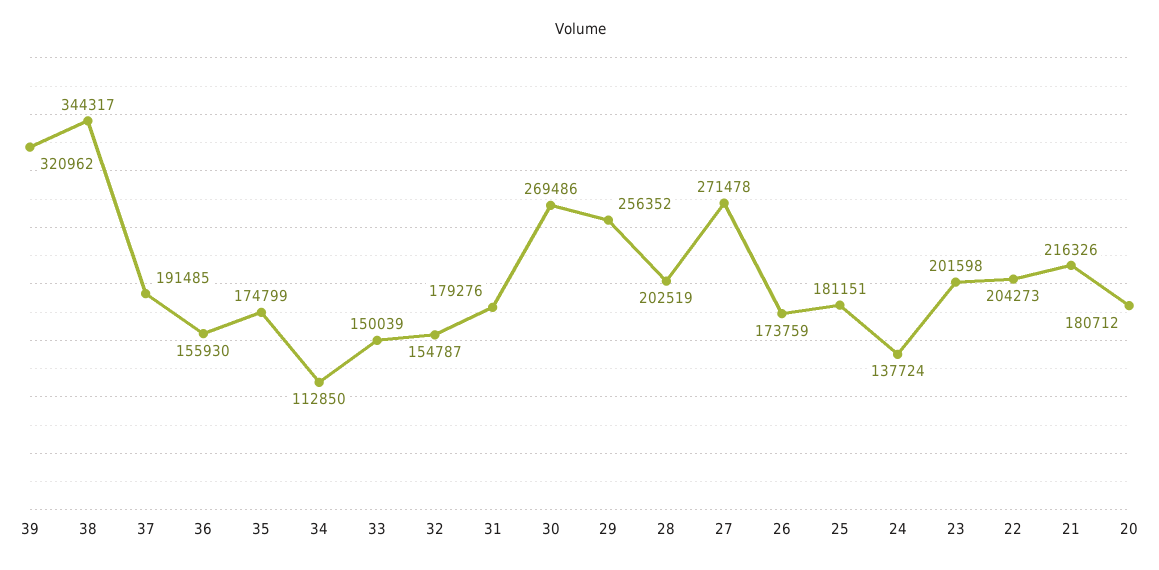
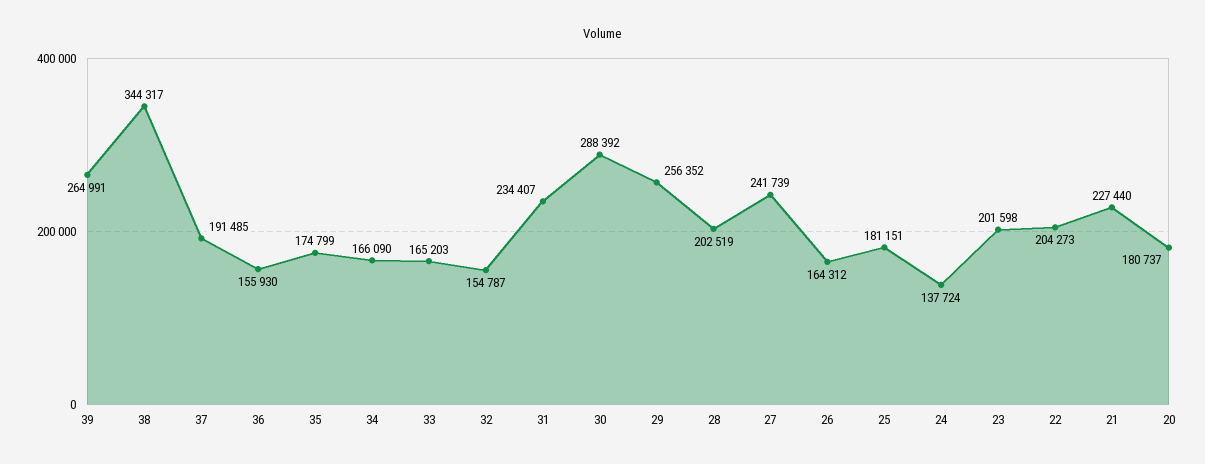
  {
-   "39": 320962,
+   "39": 264991,
    "38": 344317,
    "37": 191485,
    "36": 155930,
    "35": 174799,
-   "34": 112850,
+   "34": 166090,
-   "33": 150039,
+   "33": 165203,
    "32": 154787,
-   "31": 179276,
+   "31": 234407,
-   "30": 269486,
+   "30": 288392,
    "29": 256352,
    "28": 202519,
-   "27": 271478,
+   "27": 241739,
-   "26": 173759,
+   "26": 164312,
    "25": 181151,
    "24": 137724,
    "23": 201598,
    "22": 204273,
-   "21": 216326,
+   "21": 227440,
-   "20": 180712
+   "20": 180737
  }

